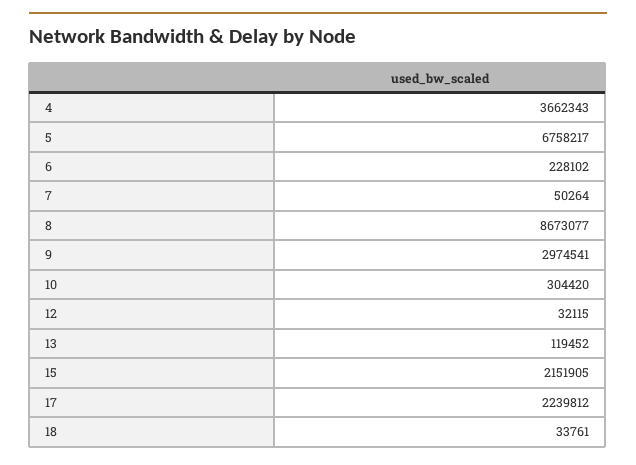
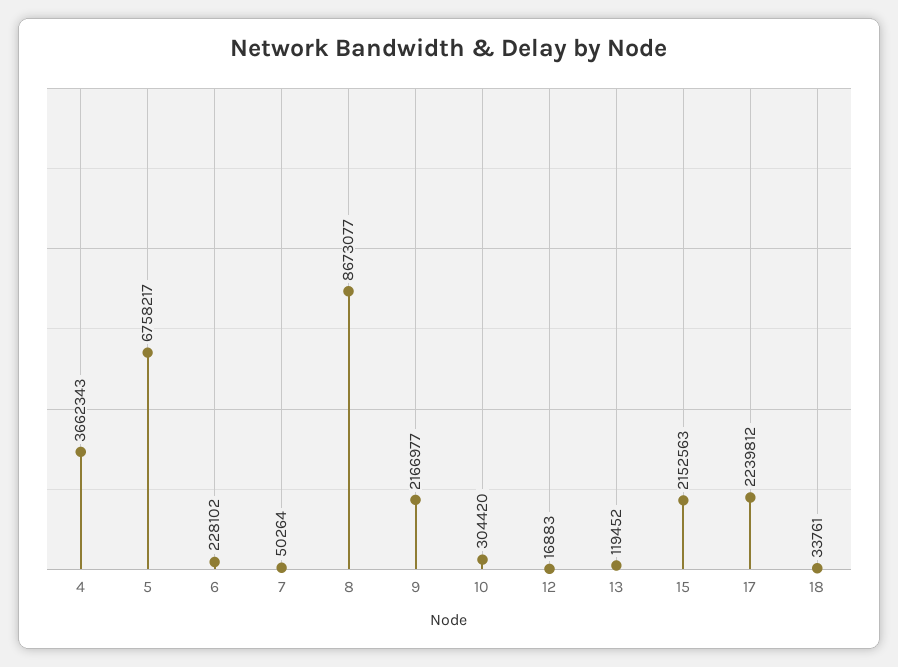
  {
    "4": 3662343,
    "5": 6758217,
    "6": 228102,
    "7": 50264,
    "8": 8673077,
-   "9": 2974541,
+   "9": 2166977,
    "10": 304420,
-   "12": 32115,
+   "12": 16883,
    "13": 119452,
-   "15": 2151905,
+   "15": 2152563,
    "17": 2239812,
    "18": 33761
  }

